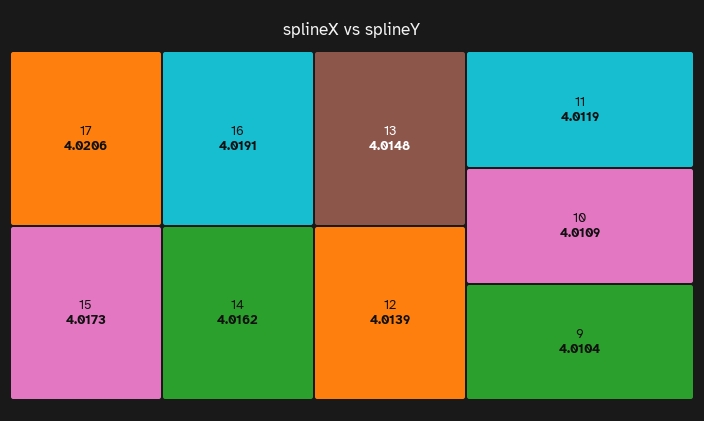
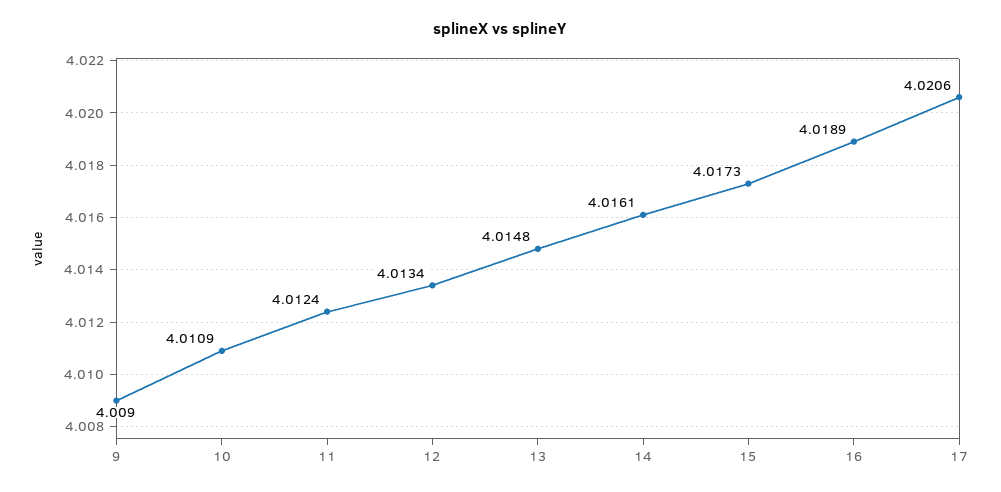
  {
    "17": 4.0206,
-   "16": 4.0191,
+   "16": 4.0189,
    "15": 4.0173,
-   "14": 4.0162,
+   "14": 4.0161,
    "13": 4.0148,
-   "12": 4.0139,
+   "12": 4.0134,
-   "11": 4.0119,
+   "11": 4.0124,
    "10": 4.0109,
-   "9": 4.0104
+   "9": 4.009
  }

